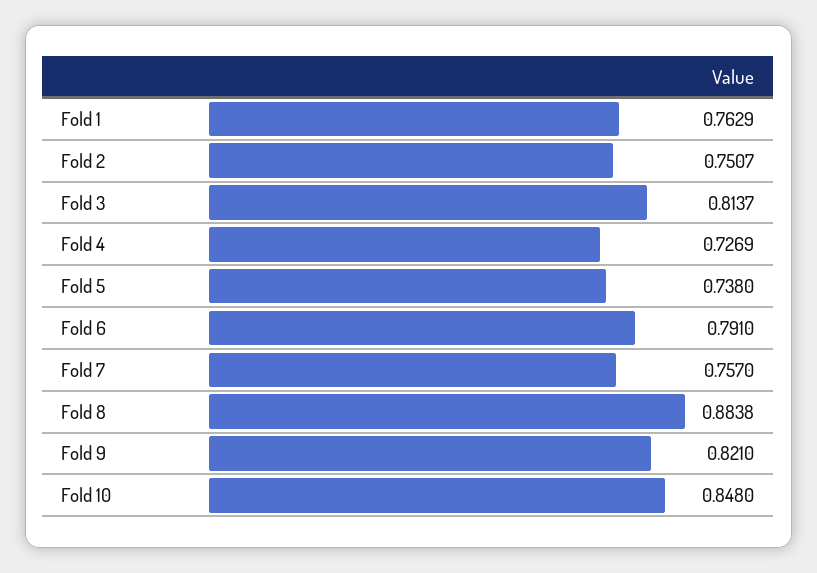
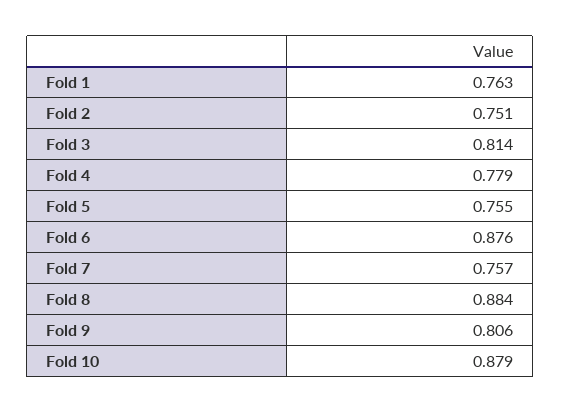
  {
    "Fold 1": 0.7629,
    "Fold 2": 0.7507,
    "Fold 3": 0.8137,
-   "Fold 4": 0.7269,
+   "Fold 4": 0.779,
-   "Fold 5": 0.738,
+   "Fold 5": 0.755,
-   "Fold 6": 0.791,
+   "Fold 6": 0.876,
    "Fold 7": 0.757,
    "Fold 8": 0.8838,
-   "Fold 9": 0.821,
+   "Fold 9": 0.806,
-   "Fold 10": 0.848
+   "Fold 10": 0.879
  }

